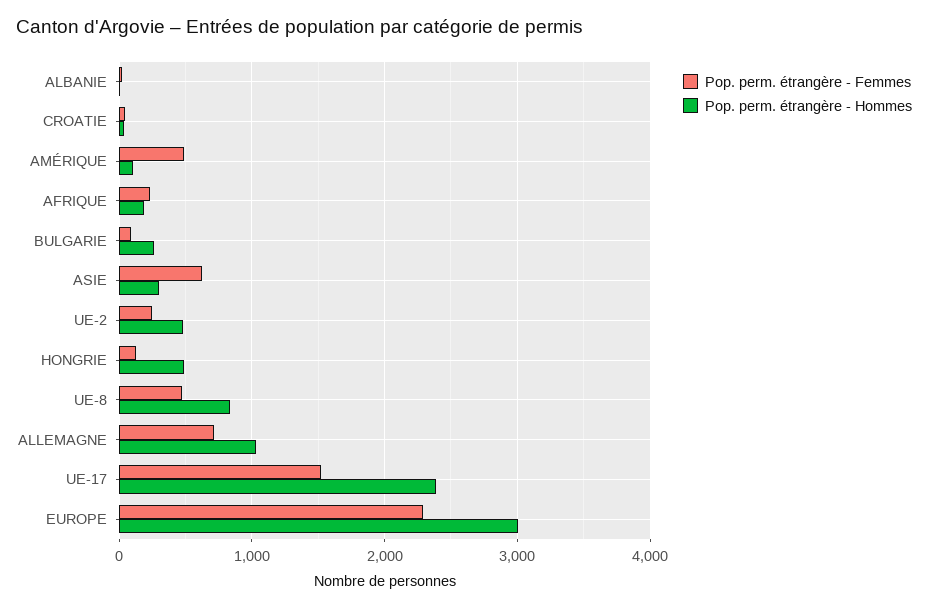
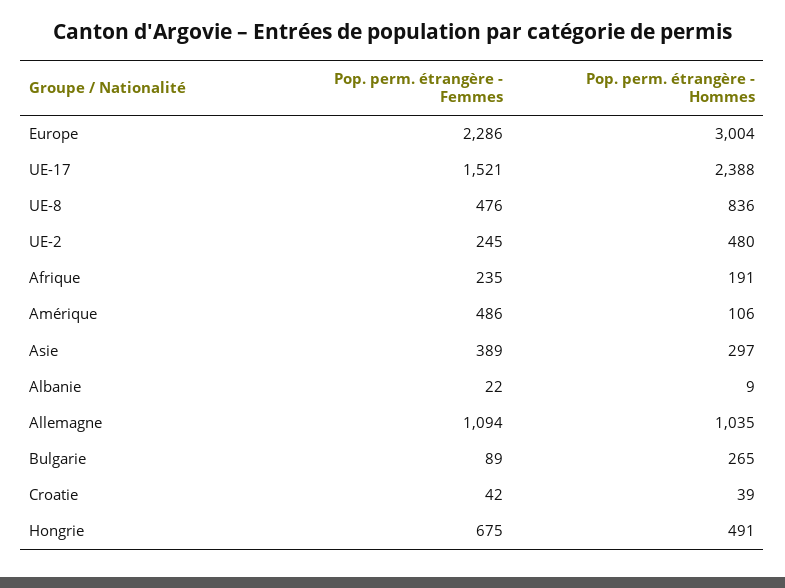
  {
    "Pop. perm. étrangère - Femmes": {
      "ALBANIE": 22,
      "CROATIE": 42,
      "AMÉRIQUE": 486,
      "AFRIQUE": 235,
      "BULGARIE": 89,
-     "ASIE": 600,
+     "ASIE": 389,
      "UE-2": 245,
-     "HONGRIE": 100,
+     "HONGRIE": 675,
      "UE-8": 476,
-     "ALLEMAGNE": 700,
+     "ALLEMAGNE": 1094,
      "UE-17": 1521,
      "EUROPE": 2286
    },
    "Pop. perm. étrangère - Hommes": {
      "ALBANIE": 9,
      "CROATIE": 39,
      "AMÉRIQUE": 106,
      "AFRIQUE": 191,
      "BULGARIE": 265,
      "ASIE": 297,
      "UE-2": 480,
      "HONGRIE": 491,
      "UE-8": 836,
      "ALLEMAGNE": 1035,
      "UE-17": 2388,
      "EUROPE": 3004
    }
  }

